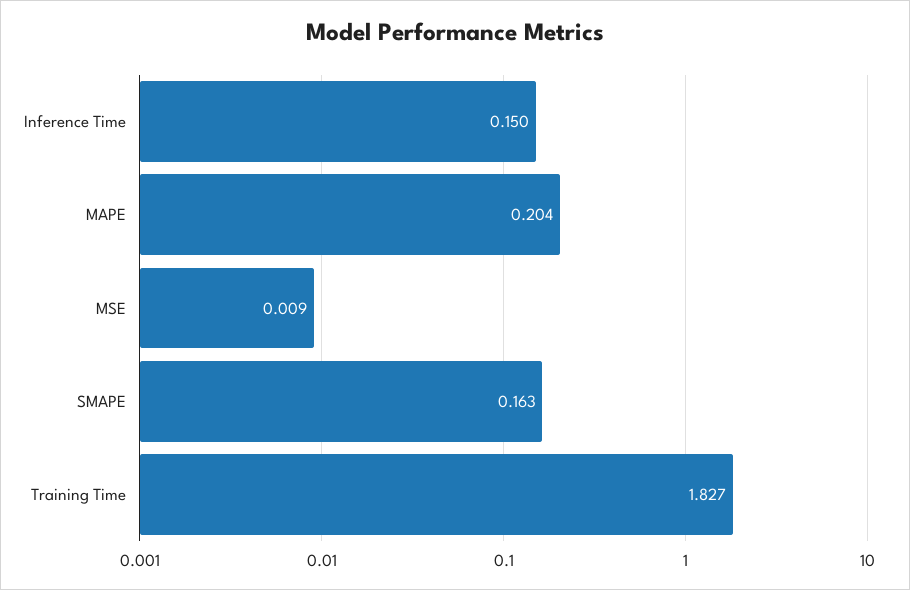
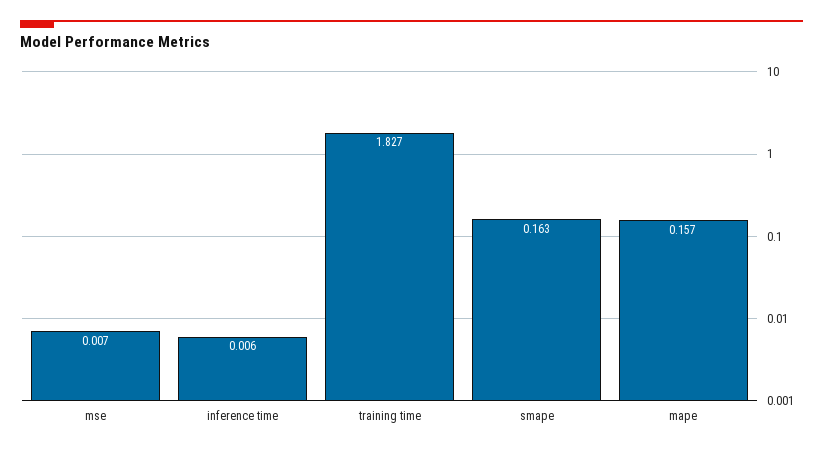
  {
-   "Inference Time": 0.15,
+   "Inference Time": 0.006,
-   "MAPE": 0.204,
+   "MAPE": 0.157,
-   "MSE": 0.009,
+   "MSE": 0.007,
    "SMAPE": 0.163,
    "Training Time": 1.827
  }

